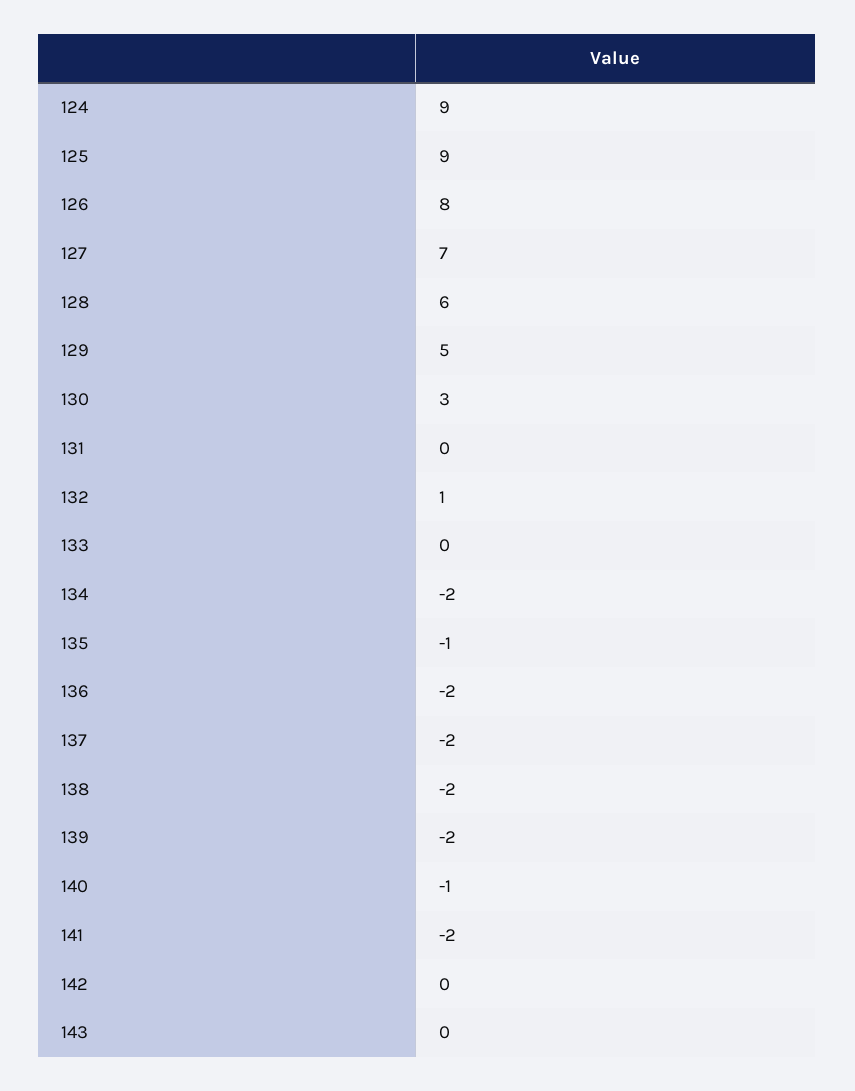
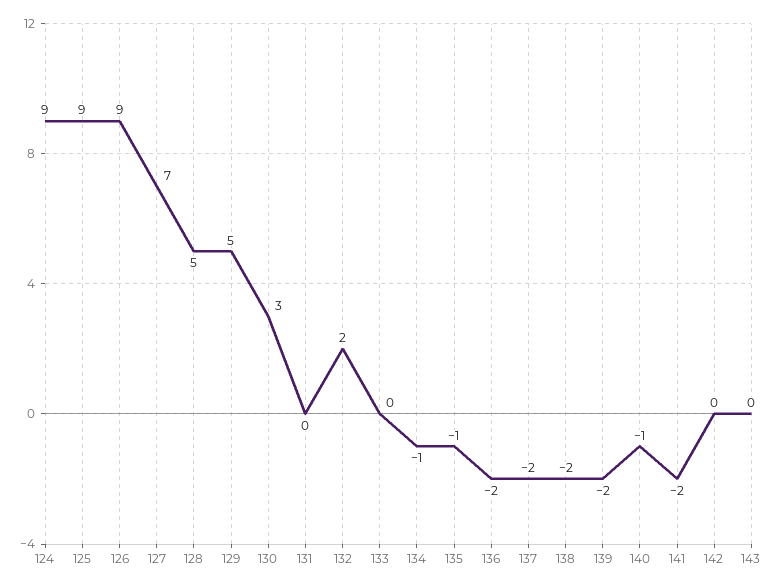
  {
    "124": 9,
    "125": 9,
-   "126": 8,
+   "126": 9,
    "127": 7,
-   "128": 6,
+   "128": 5,
    "129": 5,
    "130": 3,
    "131": 0,
-   "132": 1,
+   "132": 2,
    "133": 0,
-   "134": -2,
+   "134": -1,
    "135": -1,
    "136": -2,
    "137": -2,
    "138": -2,
    "139": -2,
    "140": -1,
    "141": -2,
    "142": 0,
    "143": 0
  }

